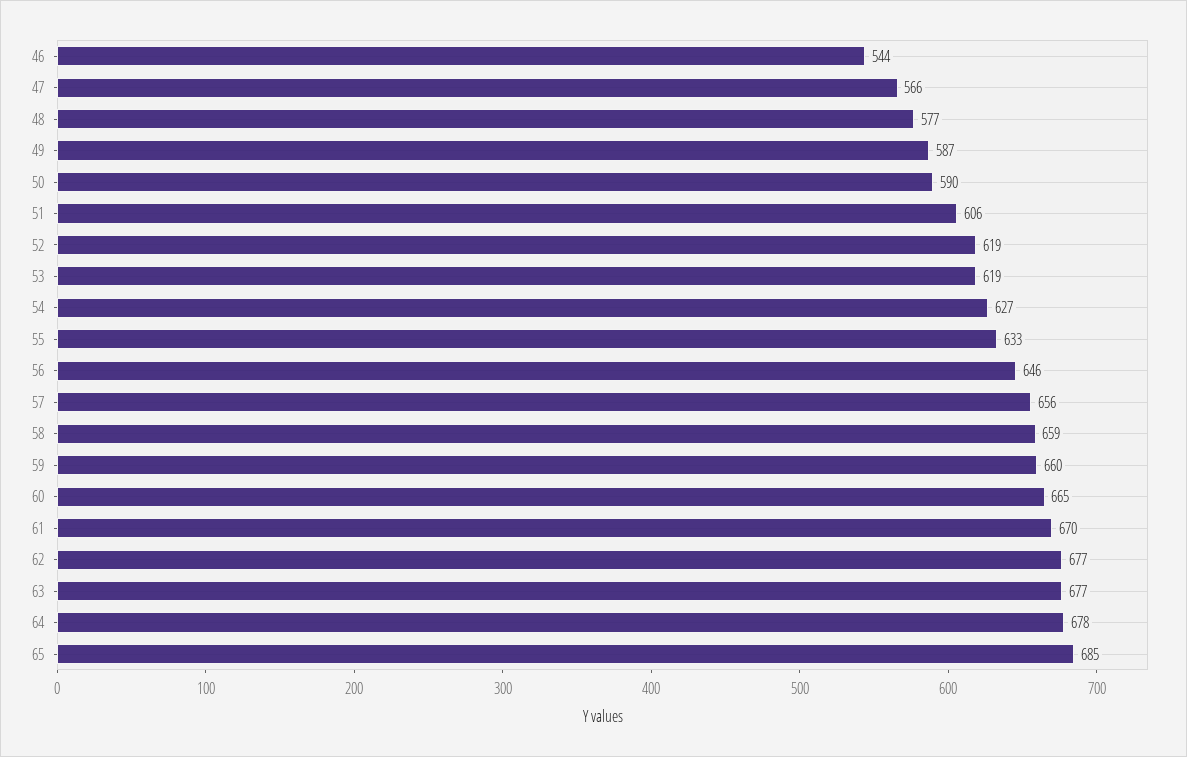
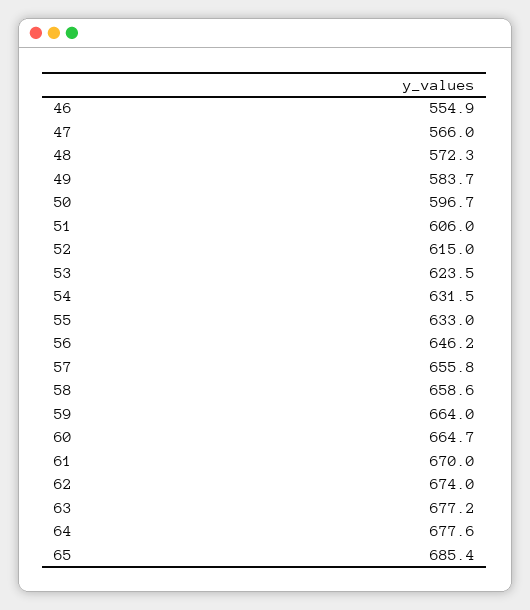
  {
-   "46": 544,
+   "46": 554.9,
    "47": 566,
-   "48": 577,
+   "48": 572.3,
-   "49": 587,
+   "49": 583.7,
-   "50": 590,
+   "50": 596.7,
    "51": 606,
-   "52": 619,
+   "52": 615,
-   "53": 619,
+   "53": 623.5,
-   "54": 627,
+   "54": 631.5,
    "55": 633,
    "56": 646.2,
    "57": 655.8,
    "58": 658.6,
-   "59": 660,
+   "59": 664,
    "60": 664.7,
    "61": 670,
-   "62": 677,
+   "62": 674,
    "63": 677.2,
    "64": 677.6,
    "65": 685.4
  }

